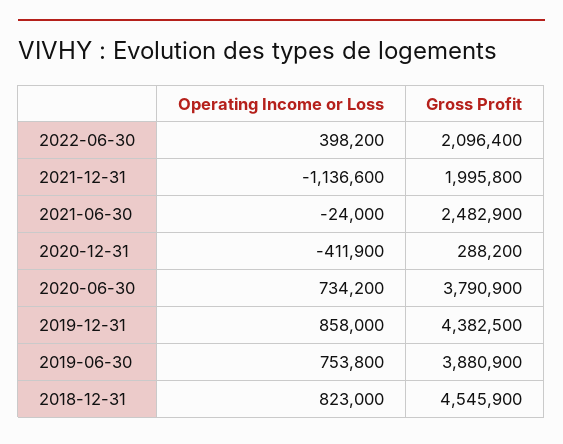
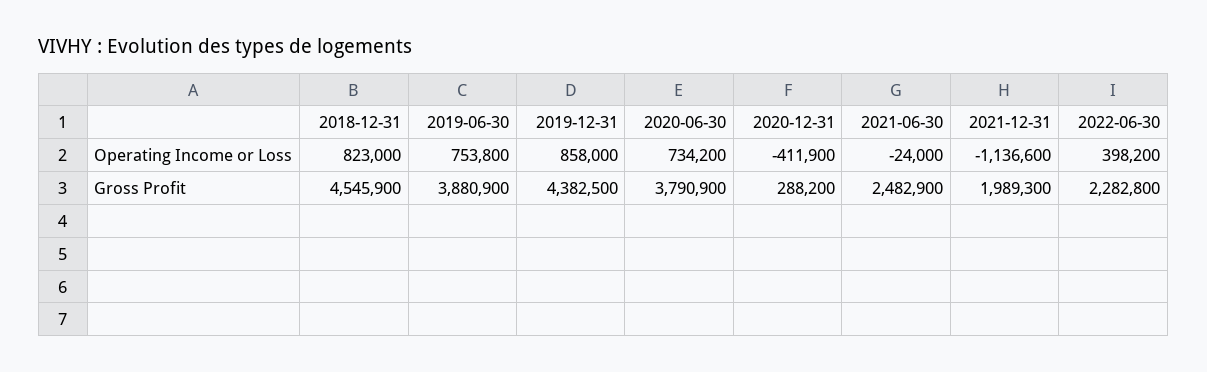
  {
    "Operating Income or Loss": {
      "2022-06-30": 398200,
      "2021-12-31": -1136600,
      "2021-06-30": -24000,
      "2020-12-31": -411900,
      "2020-06-30": 734200,
      "2019-12-31": 858000,
      "2019-06-30": 753800,
      "2018-12-31": 823000
    },
    "Gross Profit": {
-     "2022-06-30": 2096400,
+     "2022-06-30": 2282800,
-     "2021-12-31": 1995800,
+     "2021-12-31": 1989300,
      "2021-06-30": 2482900,
      "2020-12-31": 288200,
      "2020-06-30": 3790900,
      "2019-12-31": 4382500,
      "2019-06-30": 3880900,
      "2018-12-31": 4545900
    }
  }

